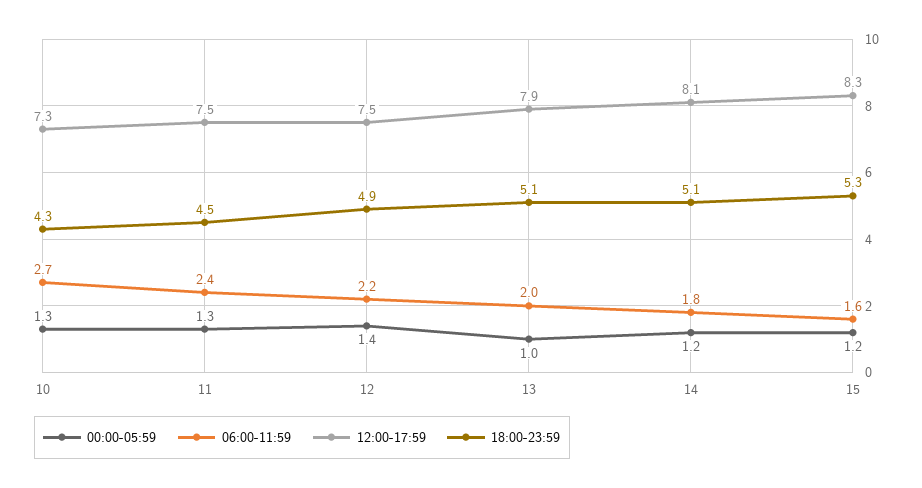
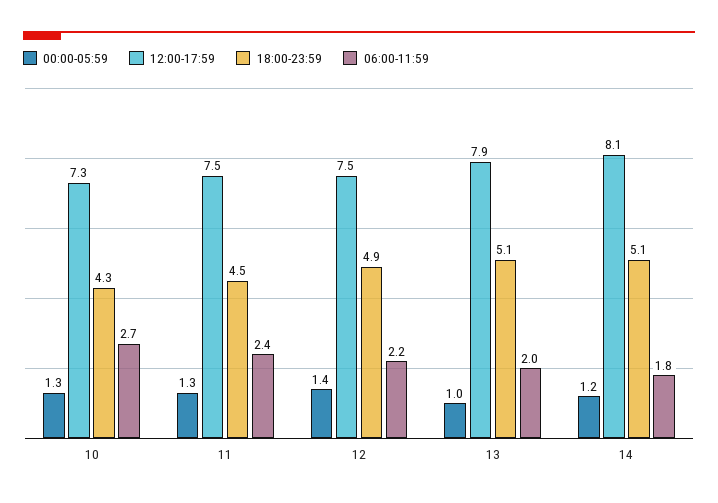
  {
    "00:00-05:59": {
      "10": 1.3,
      "11": 1.3,
      "12": 1.4,
      "13": 1,
-     "14": 1.2,
+     "14": 1.2
-     "15": 1.2
    },
    "06:00-11:59": {
      "10": 2.7,
      "11": 2.4,
      "12": 2.2,
      "13": 2,
-     "14": 1.8,
+     "14": 1.8
-     "15": 1.6
    },
    "12:00-17:59": {
      "10": 7.3,
      "11": 7.5,
      "12": 7.5,
      "13": 7.9,
-     "14": 8.1,
+     "14": 8.1
-     "15": 8.3
    },
    "18:00-23:59": {
      "10": 4.3,
      "11": 4.5,
      "12": 4.9,
      "13": 5.1,
-     "14": 5.1,
+     "14": 5.1
-     "15": 5.3
    }
  }

